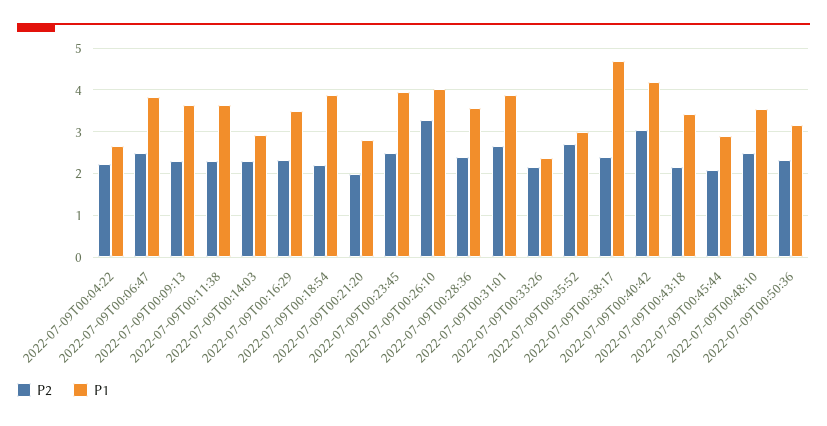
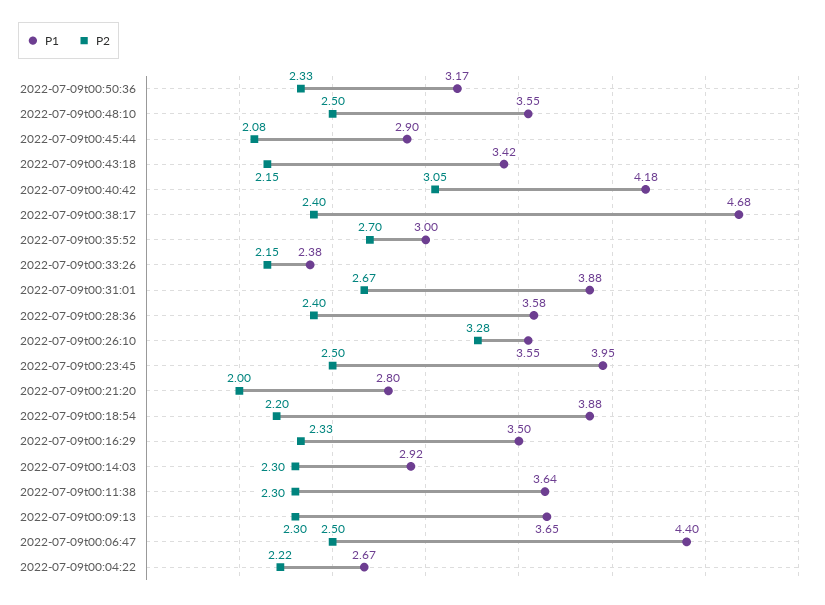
  {
    "P2": {
      "2022-07-09T00:04:22": 2.22,
      "2022-07-09T00:06:47": 2.5,
      "2022-07-09T00:09:13": 2.3,
      "2022-07-09T00:11:38": 2.3,
      "2022-07-09T00:14:03": 2.3,
      "2022-07-09T00:16:29": 2.33,
      "2022-07-09T00:18:54": 2.2,
      "2022-07-09T00:21:20": 2,
      "2022-07-09T00:23:45": 2.5,
      "2022-07-09T00:26:10": 3.28,
      "2022-07-09T00:28:36": 2.4,
      "2022-07-09T00:31:01": 2.67,
      "2022-07-09T00:33:26": 2.15,
      "2022-07-09T00:35:52": 2.7,
      "2022-07-09T00:38:17": 2.4,
      "2022-07-09T00:40:42": 3.05,
      "2022-07-09T00:43:18": 2.15,
      "2022-07-09T00:45:44": 2.08,
      "2022-07-09T00:48:10": 2.5,
      "2022-07-09T00:50:36": 2.33
    },
    "P1": {
      "2022-07-09T00:04:22": 2.67,
-     "2022-07-09T00:06:47": 3.8,
+     "2022-07-09T00:06:47": 4.4,
      "2022-07-09T00:09:13": 3.65,
      "2022-07-09T00:11:38": 3.64,
      "2022-07-09T00:14:03": 2.92,
      "2022-07-09T00:16:29": 3.5,
      "2022-07-09T00:18:54": 3.88,
      "2022-07-09T00:21:20": 2.8,
      "2022-07-09T00:23:45": 3.95,
-     "2022-07-09T00:26:10": 4,
+     "2022-07-09T00:26:10": 3.55,
      "2022-07-09T00:28:36": 3.58,
      "2022-07-09T00:31:01": 3.88,
      "2022-07-09T00:33:26": 2.38,
      "2022-07-09T00:35:52": 3,
      "2022-07-09T00:38:17": 4.68,
      "2022-07-09T00:40:42": 4.18,
      "2022-07-09T00:43:18": 3.42,
      "2022-07-09T00:45:44": 2.9,
      "2022-07-09T00:48:10": 3.55,
      "2022-07-09T00:50:36": 3.17
    }
  }

